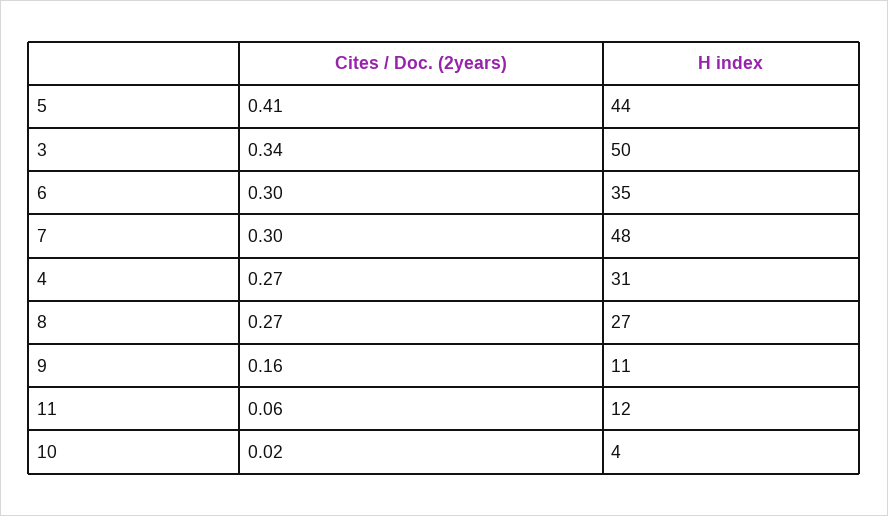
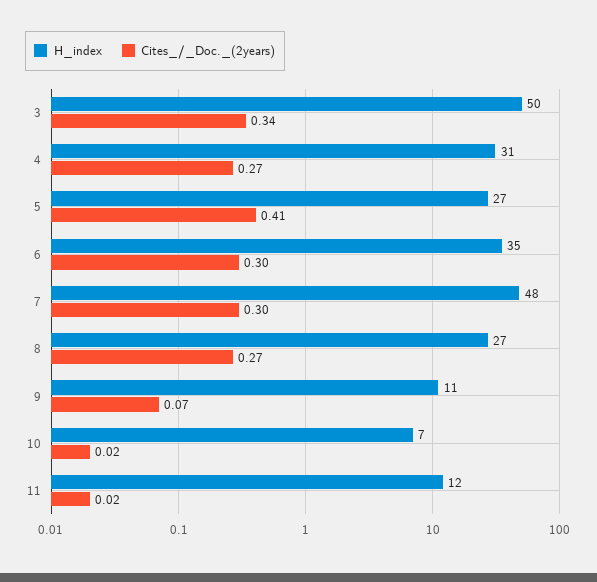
  {
    "Cites / Doc. (2years)": {
      "5": 0.41,
      "3": 0.34,
      "6": 0.3,
      "7": 0.3,
      "4": 0.27,
      "8": 0.27,
-     "9": 0.16,
+     "9": 0.07,
-     "11": 0.06,
+     "11": 0.02,
      "10": 0.02
    },
    "H index": {
-     "5": 44,
+     "5": 27,
      "3": 50,
      "6": 35,
      "7": 48,
      "4": 31,
      "8": 27,
      "9": 11,
      "11": 12,
-     "10": 4
+     "10": 7
    }
  }

